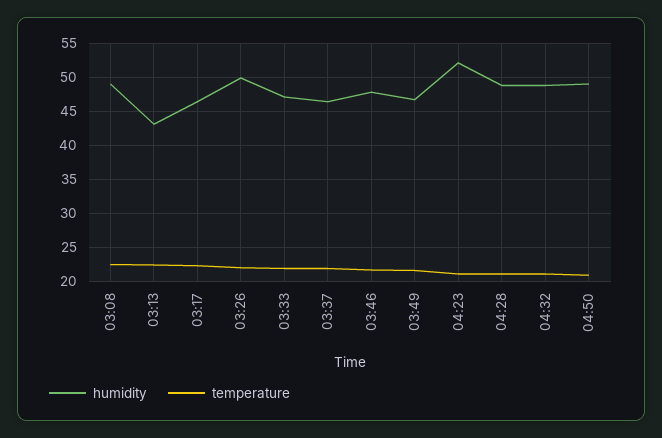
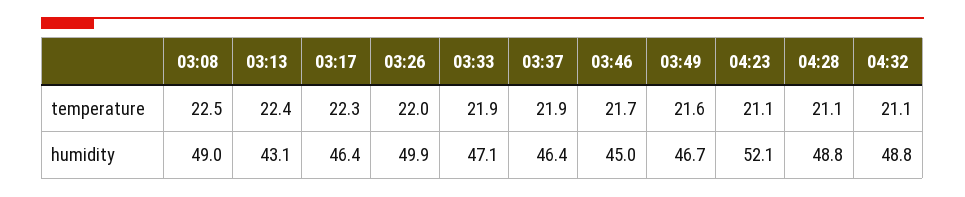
  {
    "humidity": {
      "03:08": 49,
      "03:13": 43.1,
      "03:17": 46.4,
      "03:26": 49.9,
      "03:33": 47.1,
      "03:37": 46.4,
-     "03:46": 48,
+     "03:46": 45,
      "03:49": 46.7,
      "04:23": 52.1,
      "04:28": 48.8,
-     "04:32": 48.8,
+     "04:32": 48.8
-     "04:50": 49
    },
    "temperature": {
      "03:08": 22.5,
      "03:13": 22.4,
      "03:17": 22.3,
      "03:26": 22,
      "03:33": 21.9,
      "03:37": 21.9,
      "03:46": 21.7,
      "03:49": 21.6,
      "04:23": 21.1,
      "04:28": 21.1,
-     "04:32": 21.1,
+     "04:32": 21.1
-     "04:50": 21
    }
  }

